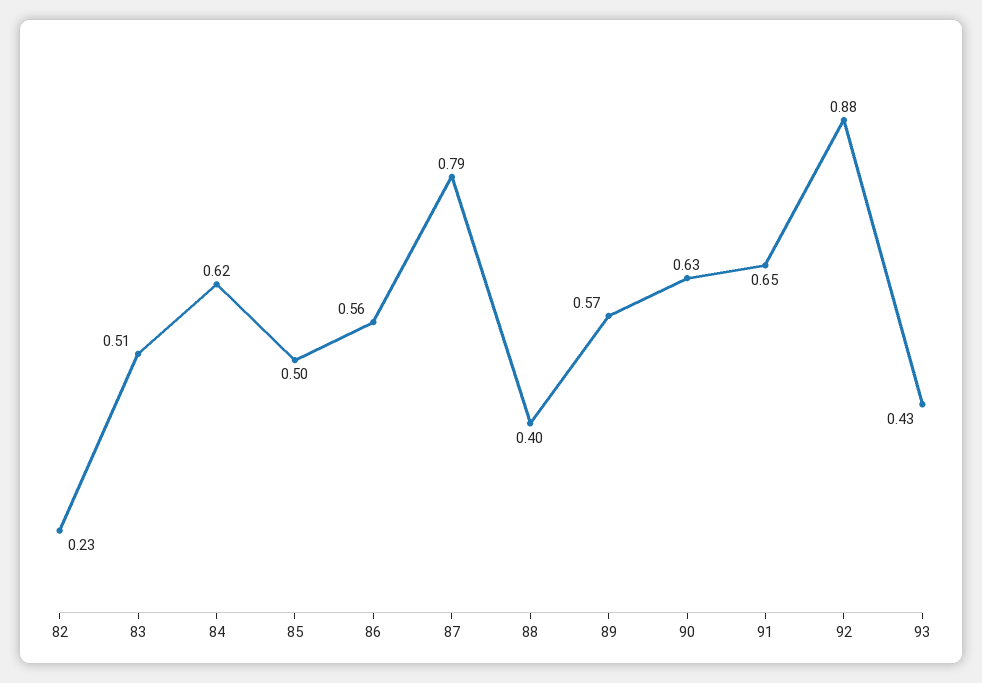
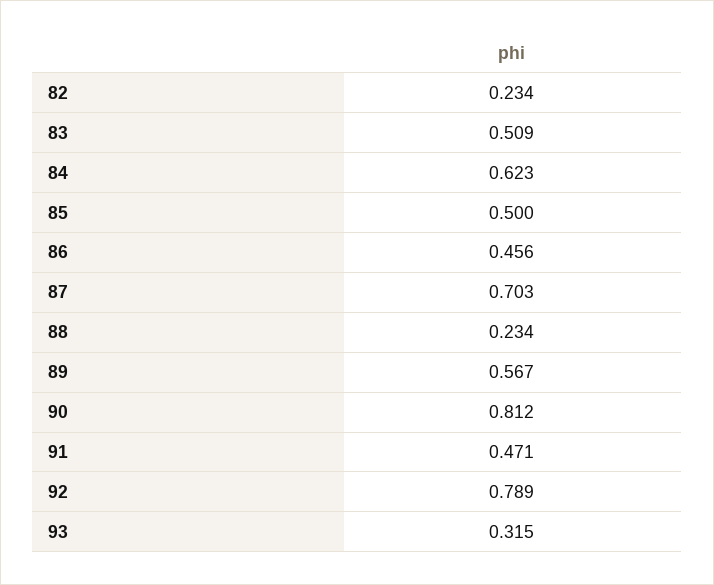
  {
    "82": 0.234,
    "83": 0.509,
    "84": 0.623,
    "85": 0.5,
-   "86": 0.56,
+   "86": 0.456,
-   "87": 0.79,
+   "87": 0.703,
-   "88": 0.4,
+   "88": 0.234,
    "89": 0.567,
-   "90": 0.63,
+   "90": 0.812,
-   "91": 0.65,
+   "91": 0.471,
-   "92": 0.88,
+   "92": 0.789,
-   "93": 0.43
+   "93": 0.315
  }

